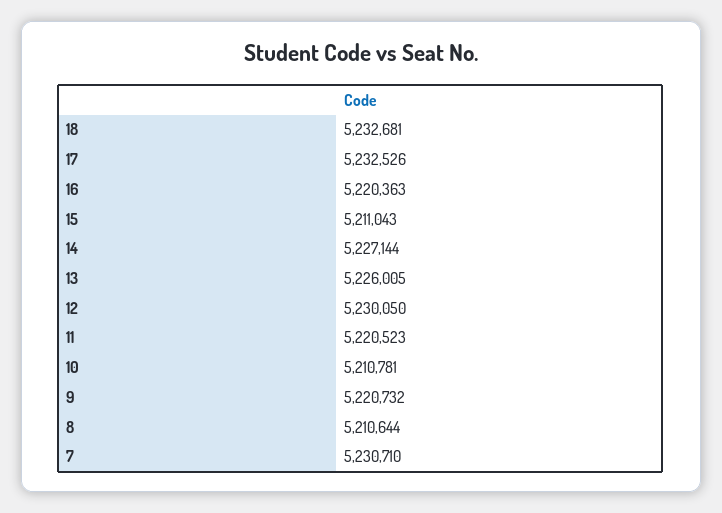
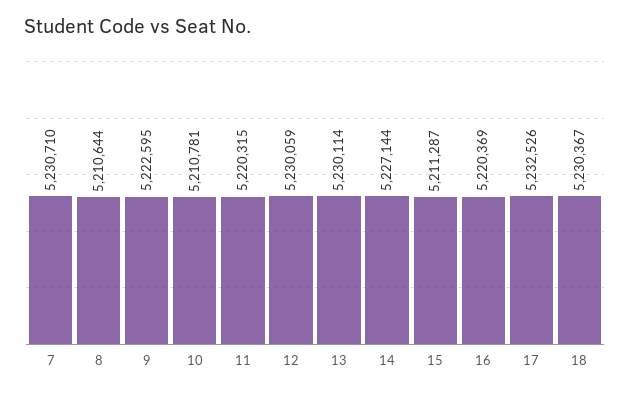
  {
-   "18": 5232681,
+   "18": 5230367,
    "17": 5232526,
-   "16": 5220363,
+   "16": 5220369,
-   "15": 5211043,
+   "15": 5211287,
    "14": 5227144,
-   "13": 5226005,
+   "13": 5230114,
-   "12": 5230050,
+   "12": 5230059,
-   "11": 5220523,
+   "11": 5220315,
    "10": 5210781,
-   "9": 5220732,
+   "9": 5222595,
    "8": 5210644,
    "7": 5230710
  }

